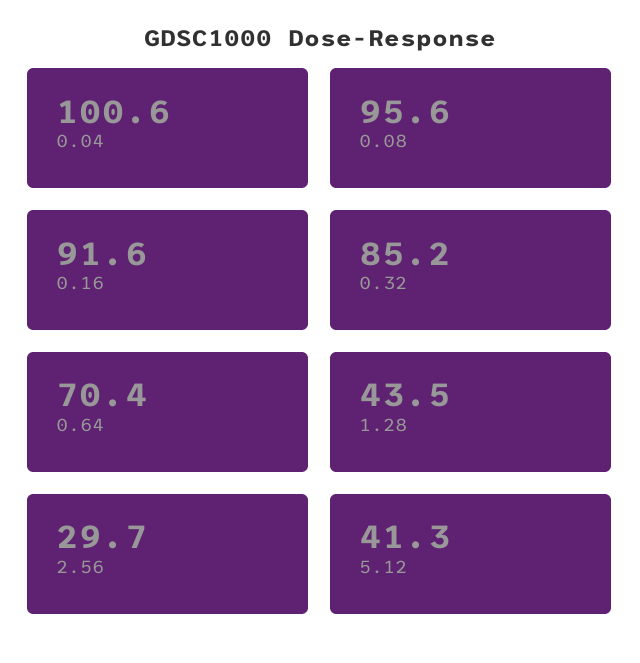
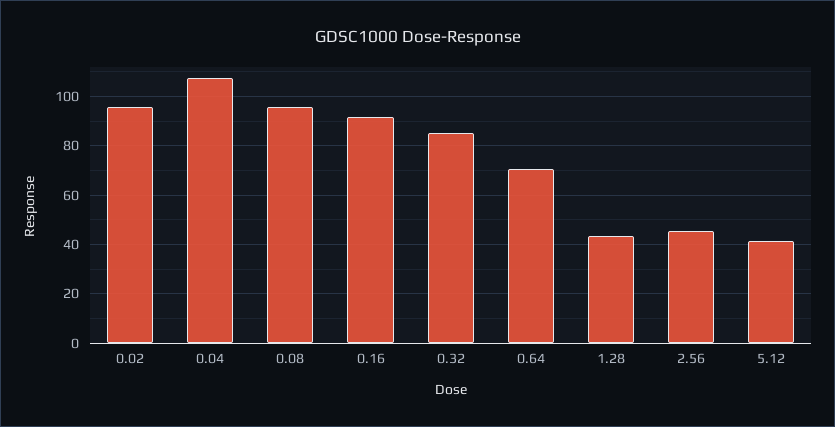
  {
-   "0.04": 100.6,
+   "0.04": 107.5,
    "0.08": 95.6,
    "0.16": 91.6,
    "0.32": 85.2,
    "0.64": 70.4,
    "1.28": 43.5,
-   "2.56": 29.7,
+   "2.56": 45,
-   "5.12": 41.3
+   "5.12": 41.3,
+   "0.02": 95
  }

